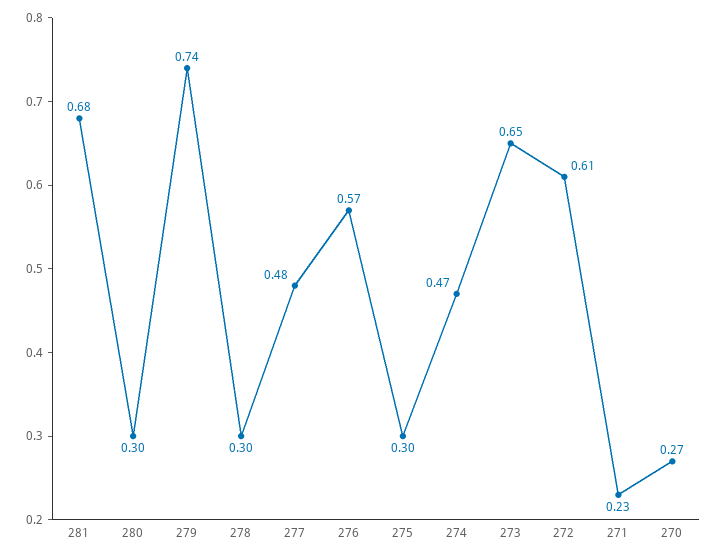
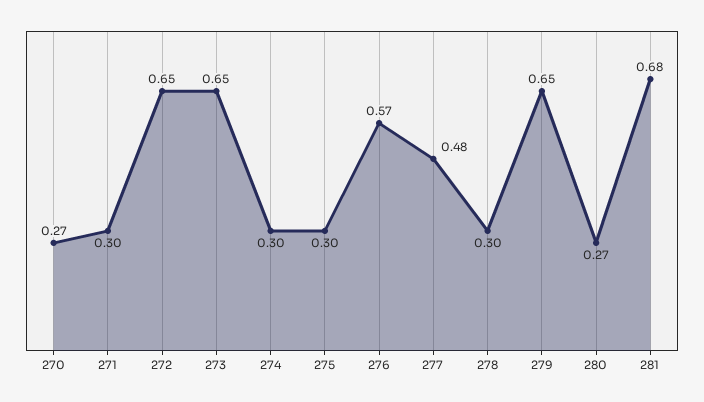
  {
    "281": 0.68,
-   "280": 0.3,
+   "280": 0.27,
-   "279": 0.74,
+   "279": 0.65,
    "278": 0.3,
    "277": 0.48,
    "276": 0.57,
    "275": 0.3,
-   "274": 0.47,
+   "274": 0.3,
    "273": 0.65,
-   "272": 0.61,
+   "272": 0.65,
-   "271": 0.23,
+   "271": 0.3,
    "270": 0.27
  }

